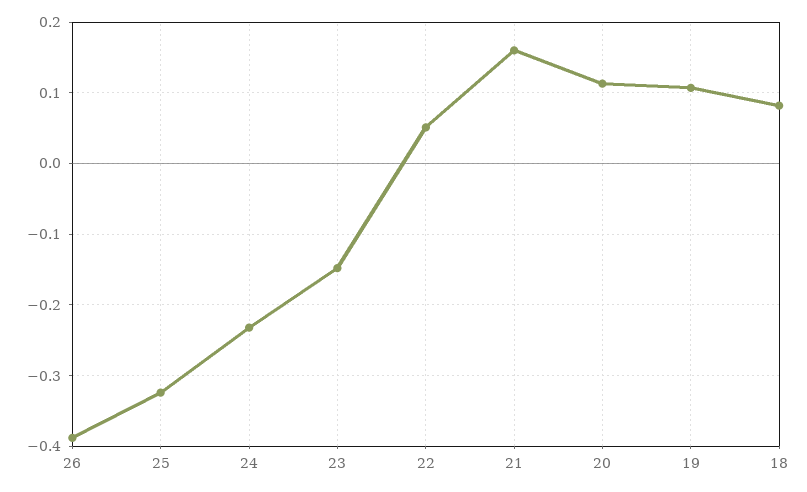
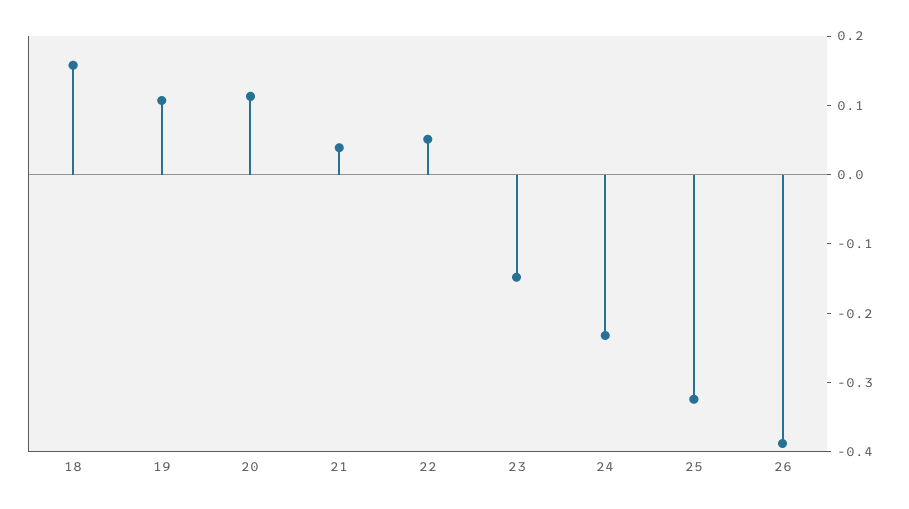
  {
    "26": -0.39,
    "25": -0.32,
    "24": -0.23,
    "23": -0.15,
    "22": 0.05,
-   "21": 0.16,
+   "21": 0.04,
    "20": 0.11,
    "19": 0.11,
-   "18": 0.08
+   "18": 0.16
  }

